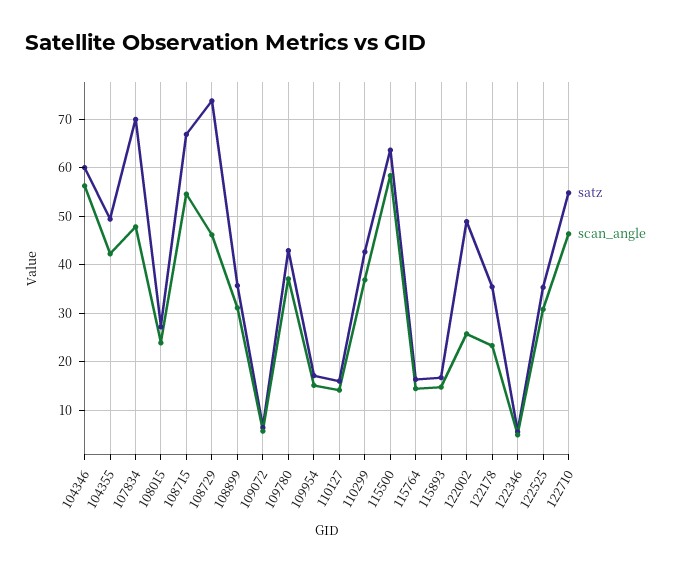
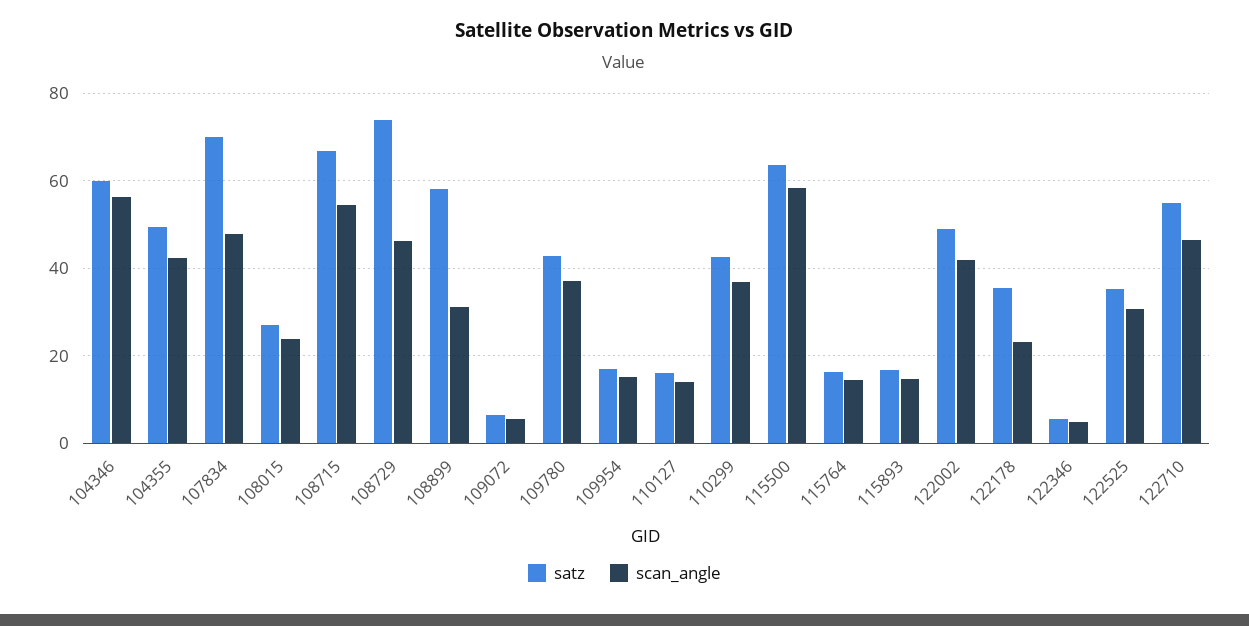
  {
    "satz": {
      "104346": 60,
      "104355": 50,
      "107834": 70,
      "108015": 28,
      "108715": 66,
      "108729": 74,
-     "108899": 36,
+     "108899": 58,
      "109072": 6,
      "109780": 42,
      "109954": 18,
      "110127": 16,
      "110299": 42,
      "115500": 64,
      "115764": 16,
      "115893": 16,
      "122002": 48,
      "122178": 36,
      "122346": 6,
      "122525": 36,
      "122710": 54
    },
    "scan_angle": {
      "104346": 56,
      "104355": 42,
      "107834": 48,
      "108015": 24,
      "108715": 54,
      "108729": 46,
      "108899": 32,
      "109072": 6,
      "109780": 38,
      "109954": 16,
      "110127": 14,
      "110299": 36,
      "115500": 58,
      "115764": 14,
      "115893": 14,
-     "122002": 26,
+     "122002": 42,
      "122178": 24,
      "122346": 4,
      "122525": 30,
      "122710": 46
    }
  }

